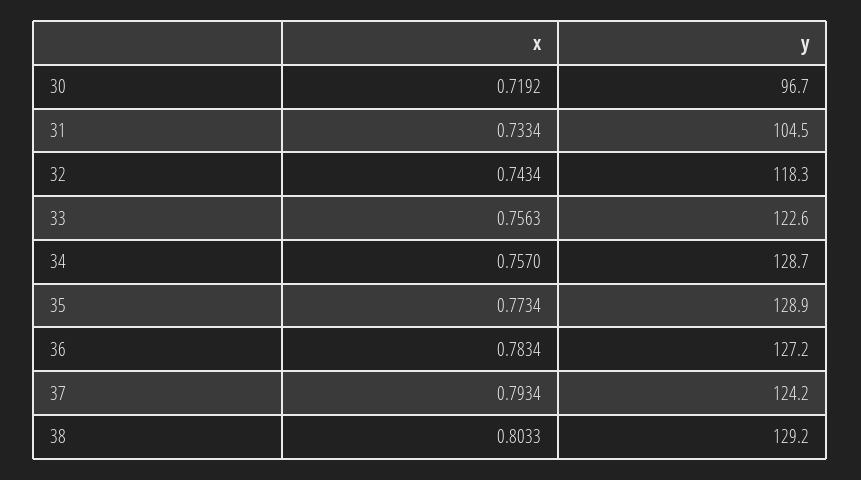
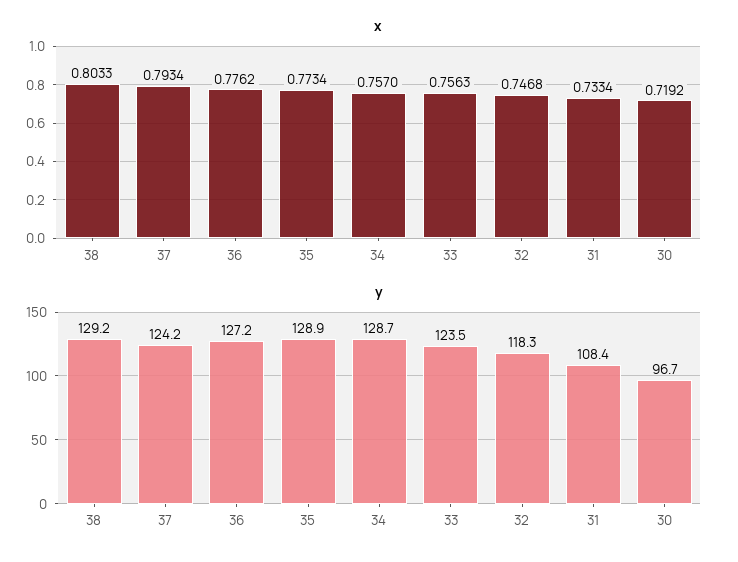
  {
    "x": {
      "30": 0.7192,
      "31": 0.7334,
-     "32": 0.7434,
+     "32": 0.7468,
      "33": 0.7563,
      "34": 0.757,
      "35": 0.7734,
-     "36": 0.7834,
+     "36": 0.7762,
      "37": 0.7934,
      "38": 0.8033
    },
    "y": {
      "30": 96.7,
-     "31": 104.5,
+     "31": 108.4,
      "32": 118.3,
-     "33": 122.6,
+     "33": 123.5,
      "34": 128.7,
      "35": 128.9,
      "36": 127.2,
      "37": 124.2,
      "38": 129.2
    }
  }

